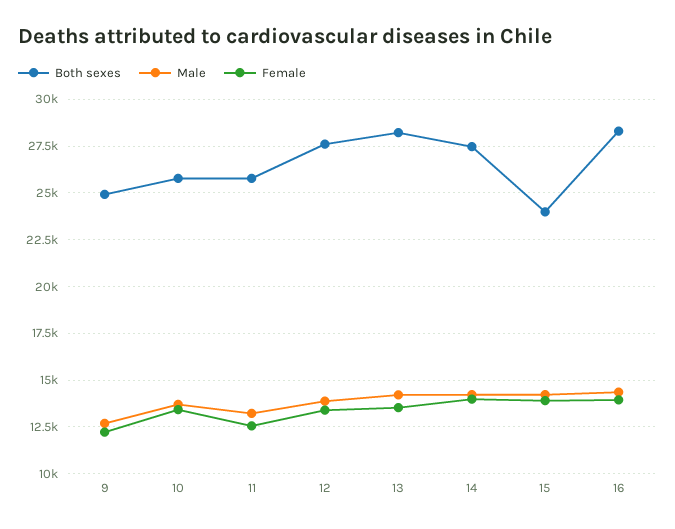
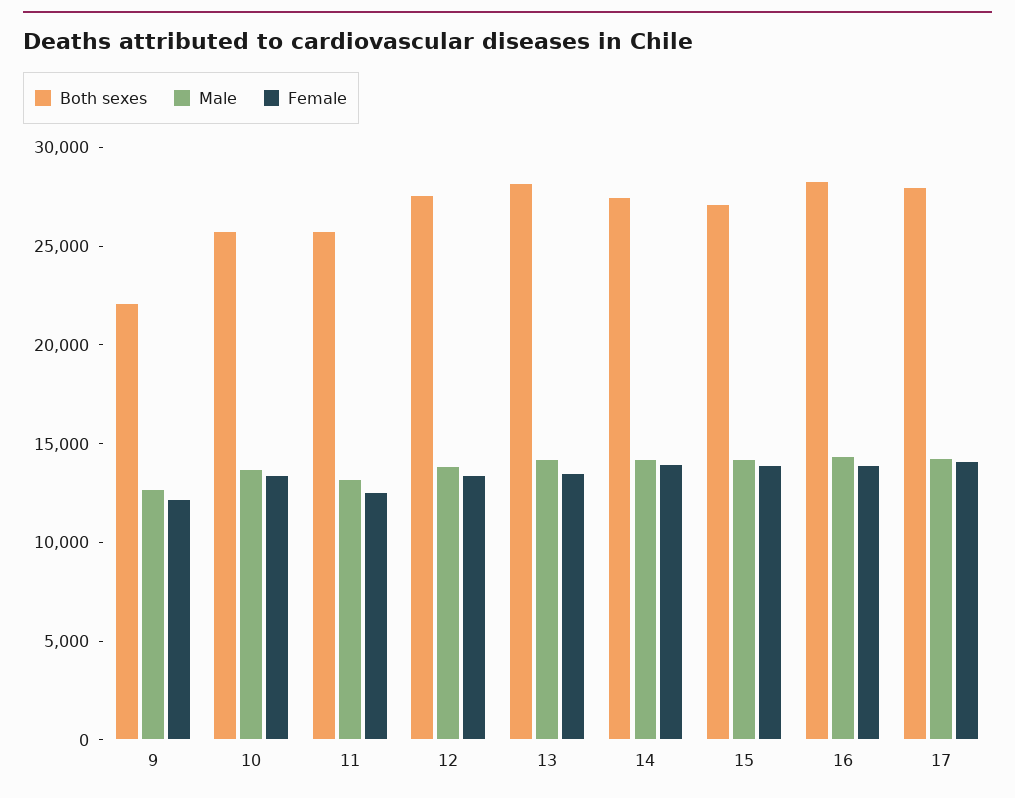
  {
    "Both sexes": {
-     "9": 25000,
+     "9": 22000,
      "10": 26000,
      "11": 26000,
      "12": 27500,
      "13": 28000,
      "14": 27500,
-     "15": 24000,
+     "15": 27000,
-     "16": 28500
+     "16": 28500,
+     "17": 28000
    },
    "Male": {
      "9": 12500,
      "10": 13500,
      "11": 13000,
      "12": 14000,
      "13": 14000,
      "14": 14000,
      "15": 14000,
-     "16": 14500
+     "16": 14500,
+     "17": 14000
    },
    "Female": {
      "9": 12000,
      "10": 13500,
      "11": 12500,
      "12": 13500,
      "13": 13500,
      "14": 14000,
      "15": 14000,
-     "16": 14000
+     "16": 14000,
+     "17": 14000
    }
  }

